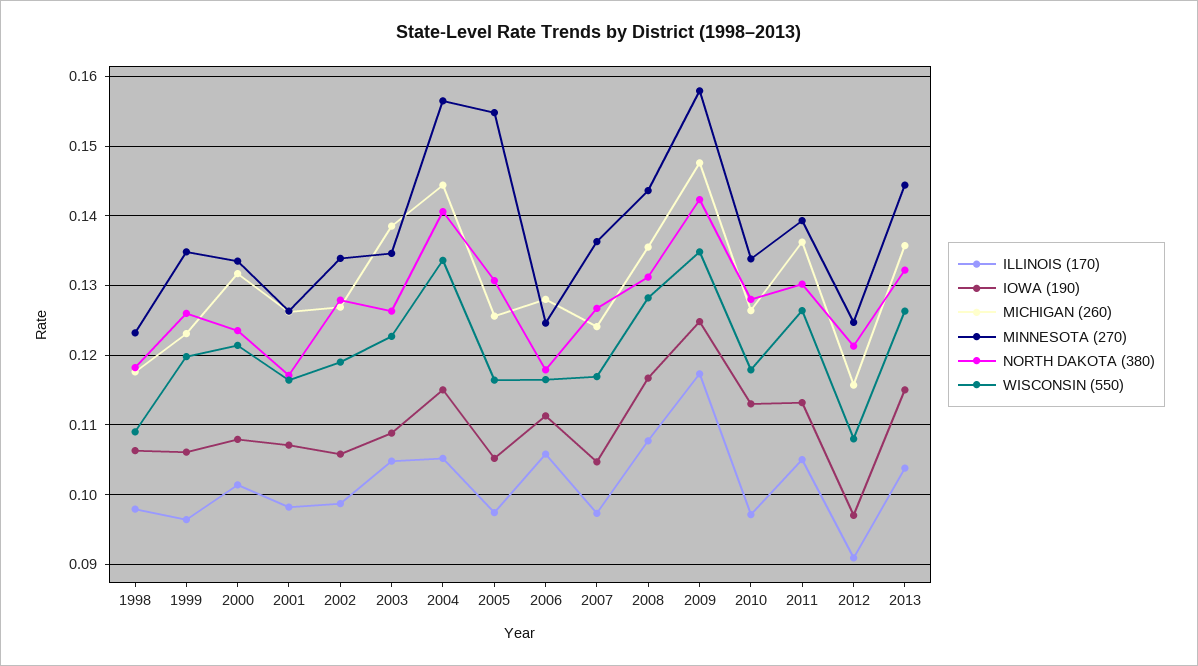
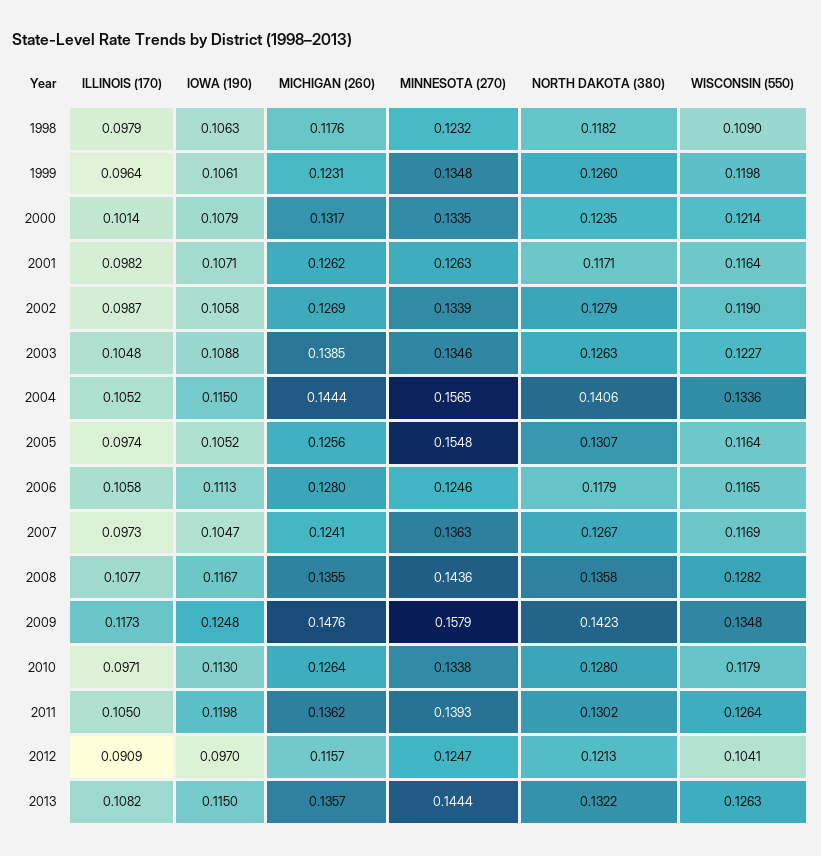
  {
    "ILLINOIS (170)": {
      "1998": 0.0979,
      "1999": 0.0964,
      "2000": 0.1014,
      "2001": 0.0982,
      "2002": 0.0987,
      "2003": 0.1048,
      "2004": 0.1052,
      "2005": 0.0974,
      "2006": 0.1058,
      "2007": 0.0973,
      "2008": 0.1077,
      "2009": 0.1173,
      "2010": 0.0971,
      "2011": 0.105,
      "2012": 0.0909,
-     "2013": 0.104
+     "2013": 0.1082
    },
    "IOWA (190)": {
      "1998": 0.1063,
      "1999": 0.1061,
      "2000": 0.1079,
      "2001": 0.1071,
      "2002": 0.1058,
      "2003": 0.1088,
      "2004": 0.115,
      "2005": 0.1052,
      "2006": 0.1113,
      "2007": 0.1047,
      "2008": 0.1167,
      "2009": 0.1248,
      "2010": 0.113,
-     "2011": 0.113,
+     "2011": 0.1198,
      "2012": 0.097,
      "2013": 0.115
    },
    "MICHIGAN (260)": {
      "1998": 0.1176,
      "1999": 0.1231,
      "2000": 0.1317,
      "2001": 0.1262,
      "2002": 0.1269,
      "2003": 0.1385,
      "2004": 0.1444,
      "2005": 0.1256,
      "2006": 0.128,
      "2007": 0.1241,
      "2008": 0.1355,
      "2009": 0.1476,
      "2010": 0.1264,
      "2011": 0.1362,
      "2012": 0.1157,
      "2013": 0.1357
    },
    "MINNESOTA (270)": {
      "1998": 0.1232,
      "1999": 0.1348,
      "2000": 0.1335,
      "2001": 0.1263,
      "2002": 0.1339,
      "2003": 0.1346,
      "2004": 0.1565,
      "2005": 0.1548,
      "2006": 0.1246,
      "2007": 0.1363,
      "2008": 0.1436,
      "2009": 0.1579,
      "2010": 0.1338,
      "2011": 0.1393,
      "2012": 0.1247,
      "2013": 0.1444
    },
    "NORTH DAKOTA (380)": {
      "1998": 0.1182,
      "1999": 0.126,
      "2000": 0.1235,
      "2001": 0.1171,
      "2002": 0.1279,
      "2003": 0.1263,
      "2004": 0.1406,
      "2005": 0.1307,
      "2006": 0.1179,
      "2007": 0.1267,
-     "2008": 0.131,
+     "2008": 0.1358,
      "2009": 0.1423,
      "2010": 0.128,
      "2011": 0.1302,
      "2012": 0.1213,
      "2013": 0.1322
    },
    "WISCONSIN (550)": {
      "1998": 0.109,
      "1999": 0.1198,
      "2000": 0.1214,
      "2001": 0.1164,
      "2002": 0.119,
      "2003": 0.1227,
      "2004": 0.1336,
      "2005": 0.1164,
      "2006": 0.1165,
      "2007": 0.1169,
      "2008": 0.1282,
      "2009": 0.1348,
      "2010": 0.1179,
      "2011": 0.1264,
-     "2012": 0.108,
+     "2012": 0.1041,
      "2013": 0.1263
    }
  }

